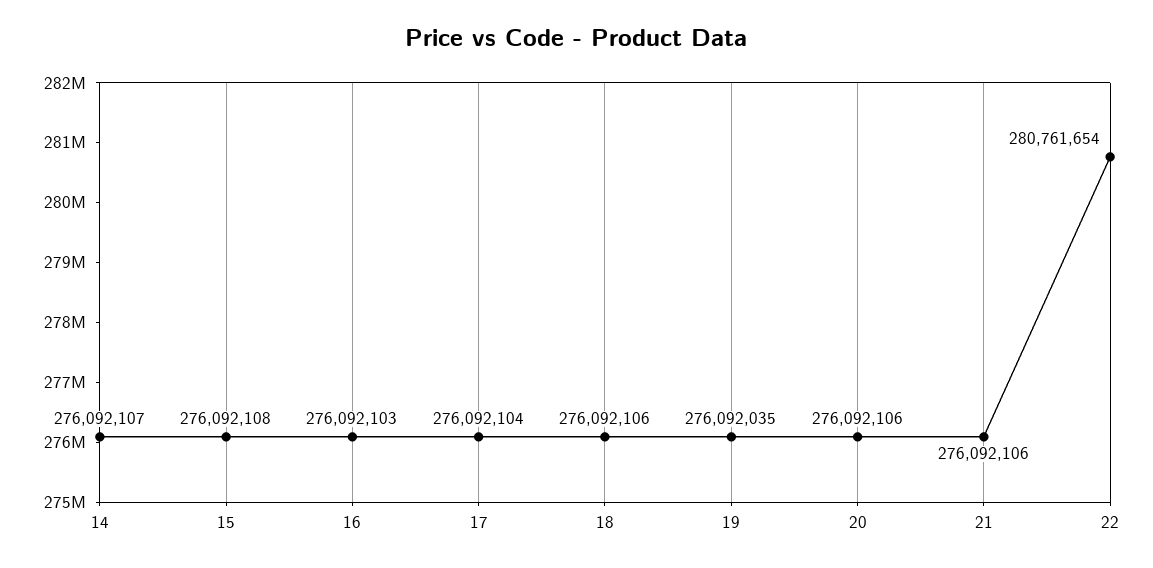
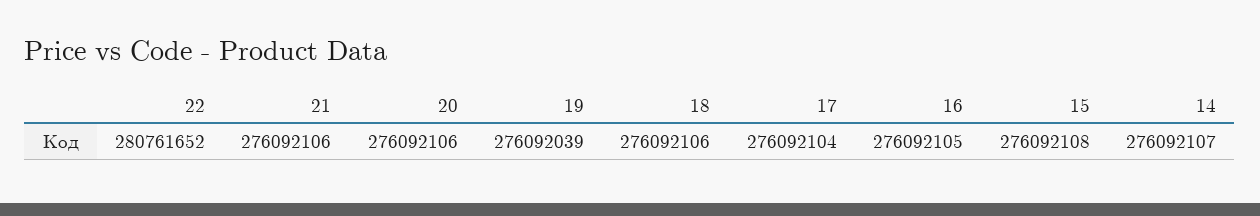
  {
    "14": 276092107,
    "15": 276092108,
-   "16": 276092103,
+   "16": 276092105,
    "17": 276092104,
    "18": 276092106,
-   "19": 276092035,
+   "19": 276092039,
    "20": 276092106,
    "21": 276092106,
-   "22": 280761654
+   "22": 280761652
  }

